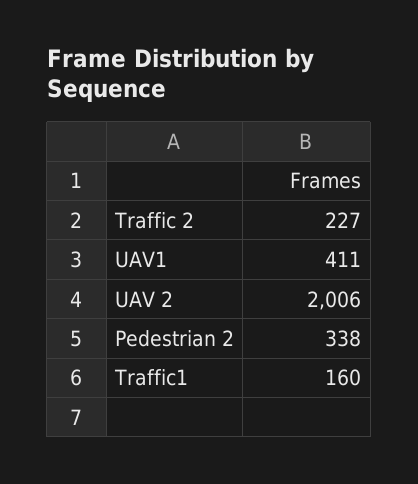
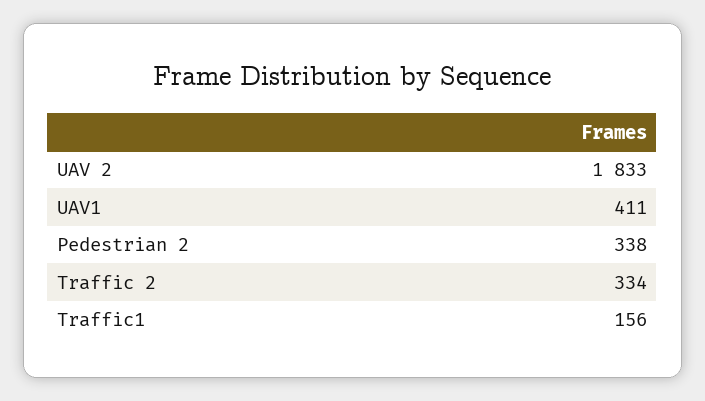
  {
-   "Traffic 2": 227,
+   "Traffic 2": 334,
    "UAV1": 411,
-   "UAV 2": 2006,
+   "UAV 2": 1833,
    "Pedestrian 2": 338,
-   "Traffic1": 160
+   "Traffic1": 156
  }

